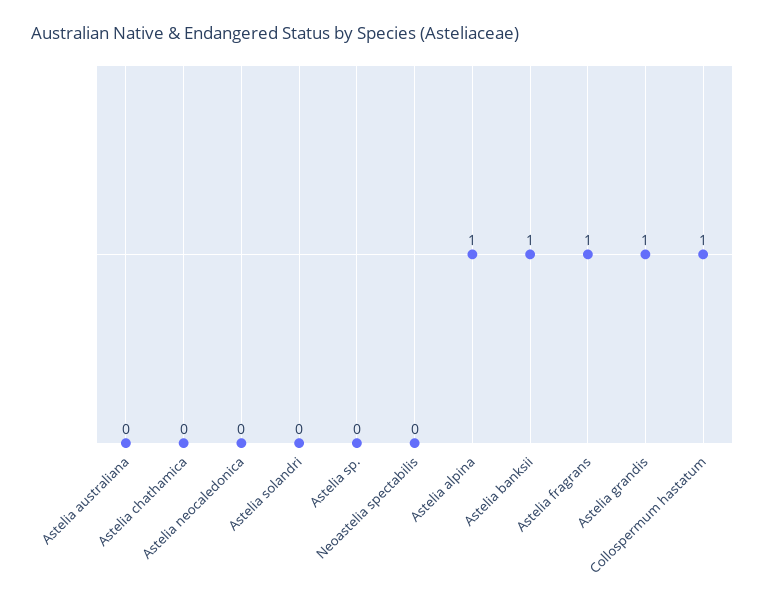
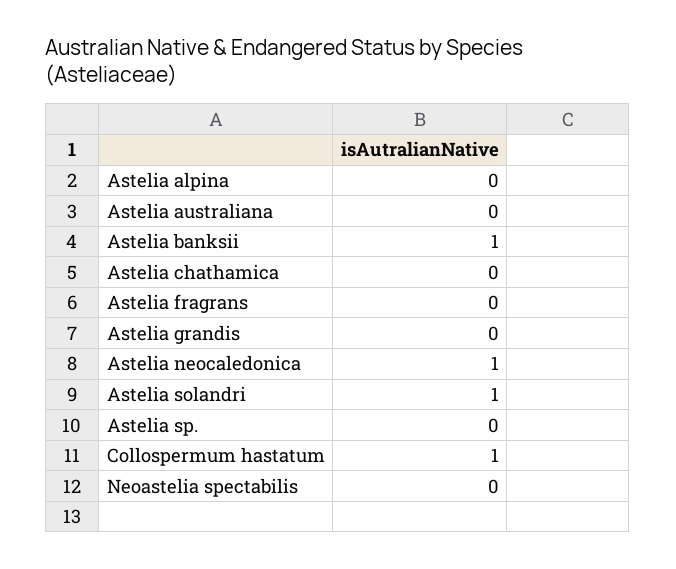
  {
    "Astelia australiana": 0,
    "Astelia chathamica": 0,
-   "Astelia neocaledonica": 0,
+   "Astelia neocaledonica": 1,
-   "Astelia solandri": 0,
+   "Astelia solandri": 1,
    "Astelia sp.": 0,
    "Neoastelia spectabilis": 0,
-   "Astelia alpina": 1,
+   "Astelia alpina": 0,
    "Astelia banksii": 1,
-   "Astelia fragrans": 1,
+   "Astelia fragrans": 0,
-   "Astelia grandis": 1,
+   "Astelia grandis": 0,
    "Collospermum hastatum": 1
  }

